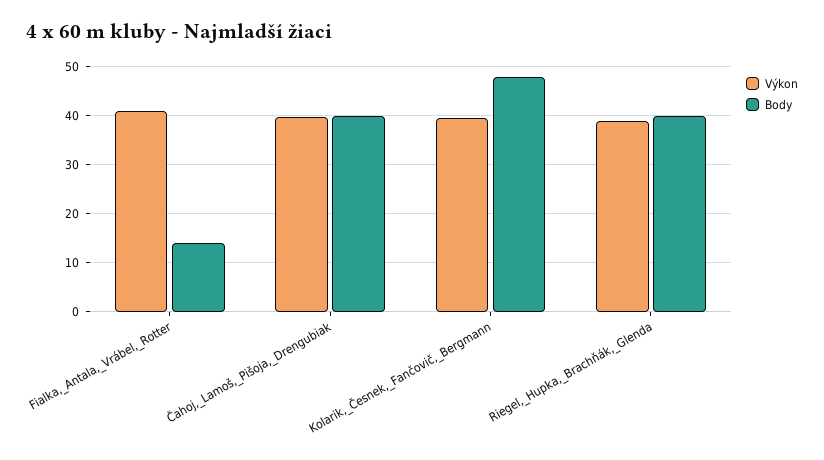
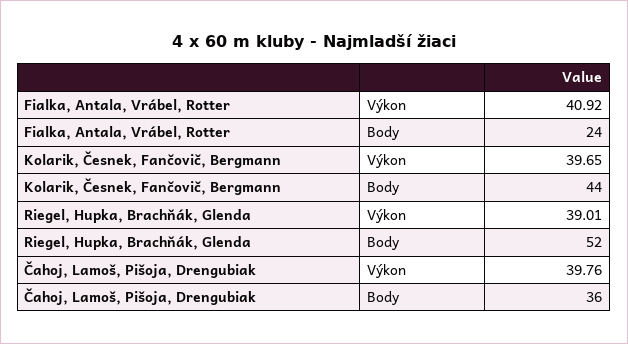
  {
    "Výkon": {
      "Fialka,_Antala,_Vrábel,_Rotter": 40.92,
      "Čahoj,_Lamoš,_Pišoja,_Drengubiak": 39.76,
      "Kolarik,_Česnek,_Fančovič,_Bergmann": 39.65,
      "Riegel,_Hupka,_Brachňák,_Glenda": 39.01
    },
    "Body": {
-     "Fialka,_Antala,_Vrábel,_Rotter": 14,
+     "Fialka,_Antala,_Vrábel,_Rotter": 24,
-     "Čahoj,_Lamoš,_Pišoja,_Drengubiak": 40,
+     "Čahoj,_Lamoš,_Pišoja,_Drengubiak": 36,
-     "Kolarik,_Česnek,_Fančovič,_Bergmann": 48,
+     "Kolarik,_Česnek,_Fančovič,_Bergmann": 44,
-     "Riegel,_Hupka,_Brachňák,_Glenda": 40
+     "Riegel,_Hupka,_Brachňák,_Glenda": 52
    }
  }

